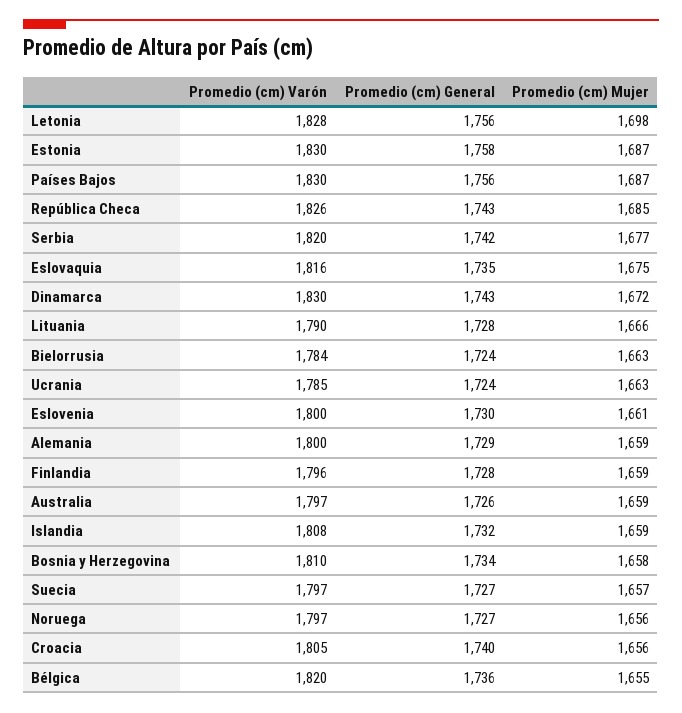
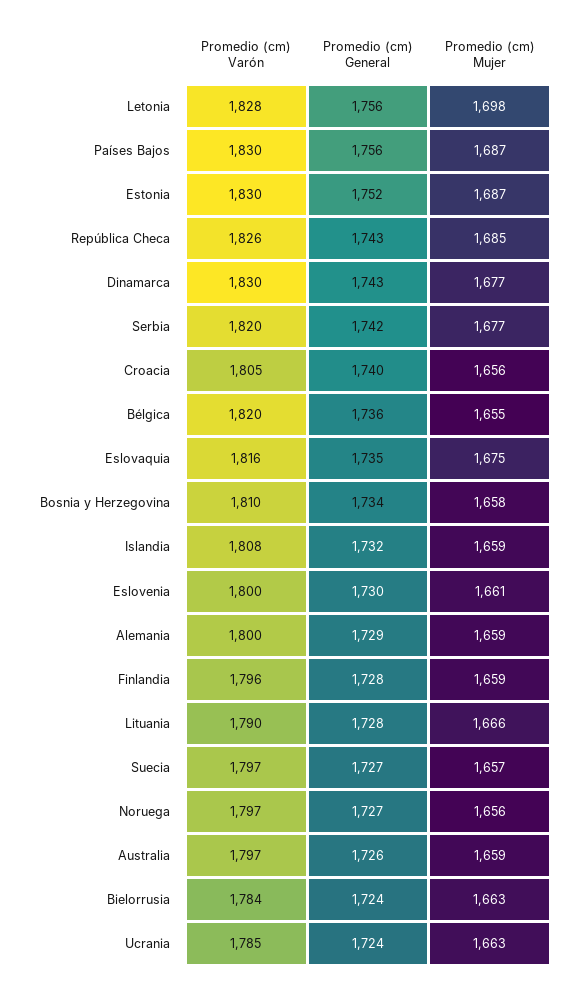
  {
    "Promedio (cm) Varón": {
      "Letonia": 1828,
      "Estonia": 1830,
      "Países Bajos": 1830,
      "República Checa": 1826,
      "Serbia": 1820,
      "Eslovaquia": 1816,
      "Dinamarca": 1830,
      "Lituania": 1790,
      "Bielorrusia": 1784,
      "Ucrania": 1785,
      "Eslovenia": 1800,
      "Alemania": 1800,
      "Finlandia": 1796,
      "Australia": 1797,
      "Islandia": 1808,
      "Bosnia y Herzegovina": 1810,
      "Suecia": 1797,
      "Noruega": 1797,
      "Croacia": 1805,
      "Bélgica": 1820
    },
    "Promedio (cm) General": {
      "Letonia": 1756,
-     "Estonia": 1758,
+     "Estonia": 1752,
      "Países Bajos": 1756,
      "República Checa": 1743,
      "Serbia": 1742,
      "Eslovaquia": 1735,
      "Dinamarca": 1743,
      "Lituania": 1728,
      "Bielorrusia": 1724,
      "Ucrania": 1724,
      "Eslovenia": 1730,
      "Alemania": 1729,
      "Finlandia": 1728,
      "Australia": 1726,
      "Islandia": 1732,
      "Bosnia y Herzegovina": 1734,
      "Suecia": 1727,
      "Noruega": 1727,
      "Croacia": 1740,
      "Bélgica": 1736
    },
    "Promedio (cm) Mujer": {
      "Letonia": 1698,
      "Estonia": 1687,
      "Países Bajos": 1687,
      "República Checa": 1685,
      "Serbia": 1677,
      "Eslovaquia": 1675,
-     "Dinamarca": 1672,
+     "Dinamarca": 1677,
      "Lituania": 1666,
      "Bielorrusia": 1663,
      "Ucrania": 1663,
      "Eslovenia": 1661,
      "Alemania": 1659,
      "Finlandia": 1659,
      "Australia": 1659,
      "Islandia": 1659,
      "Bosnia y Herzegovina": 1658,
      "Suecia": 1657,
      "Noruega": 1656,
      "Croacia": 1656,
      "Bélgica": 1655
    }
  }

